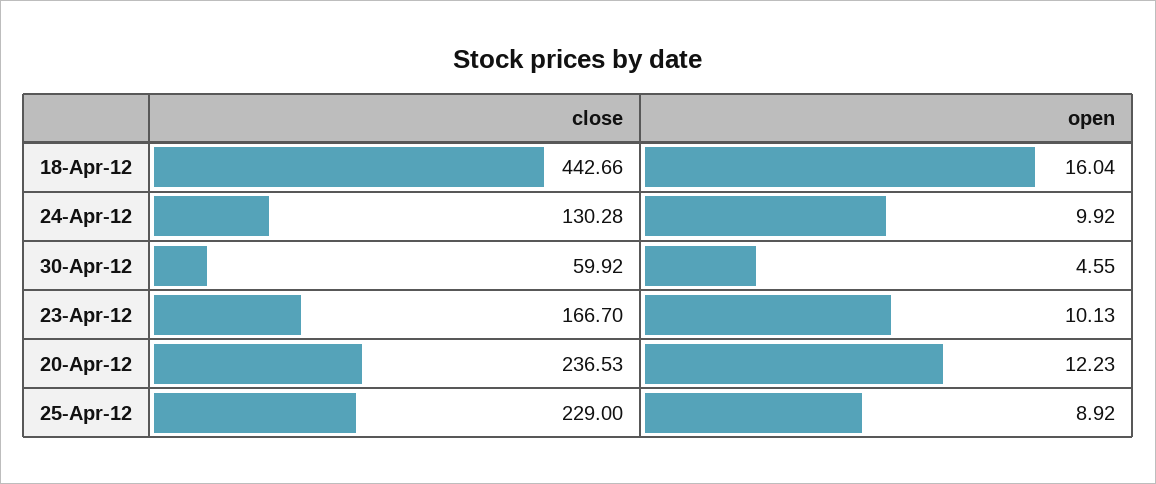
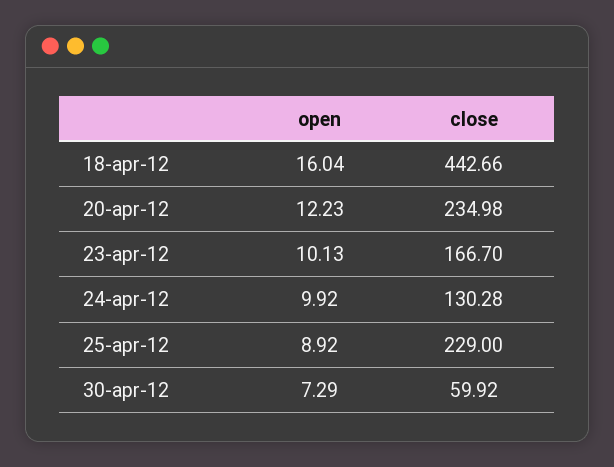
  {
    "close": {
      "18-Apr-12": 442.66,
      "24-Apr-12": 130.28,
      "30-Apr-12": 59.92,
      "23-Apr-12": 166.7,
-     "20-Apr-12": 236.53,
+     "20-Apr-12": 234.98,
      "25-Apr-12": 229
    },
    "open": {
      "18-Apr-12": 16.04,
      "24-Apr-12": 9.92,
-     "30-Apr-12": 4.55,
+     "30-Apr-12": 7.29,
      "23-Apr-12": 10.13,
      "20-Apr-12": 12.23,
      "25-Apr-12": 8.92
    }
  }

